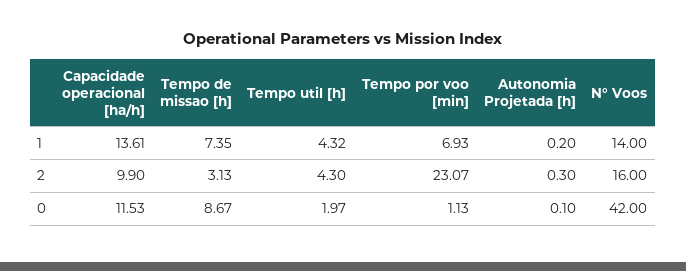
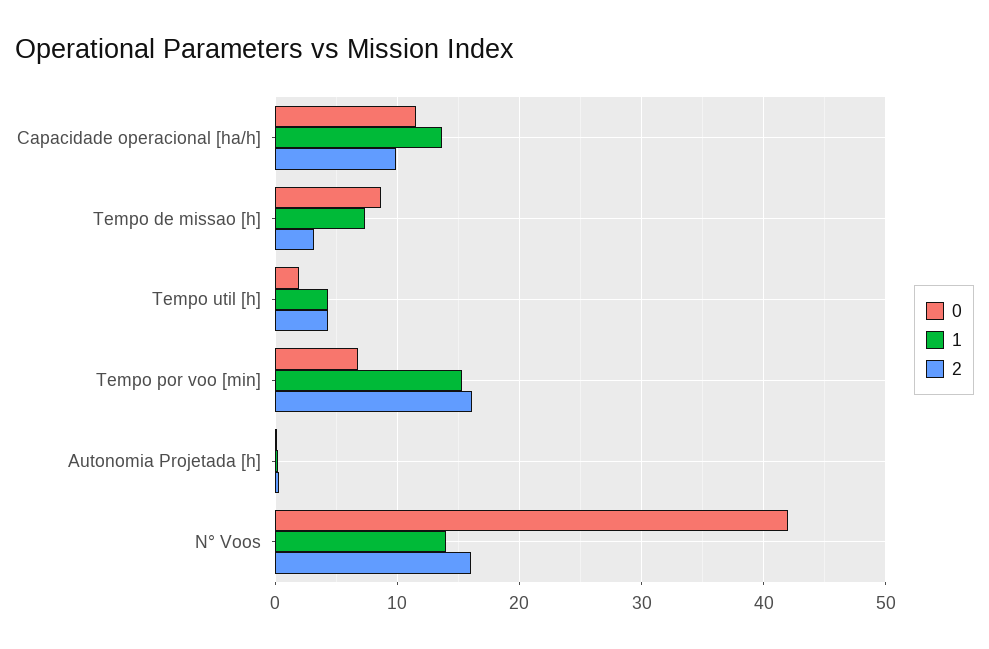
  {
    "1": {
      "Capacidade operacional [ha/h]": 13.61,
      "Tempo de missao [h]": 7.35,
      "Tempo util [h]": 4.32,
-     "Tempo por voo [min]": 6.93,
+     "Tempo por voo [min]": 15,
      "Autonomia Projetada [h]": 0.2,
      "N° Voos": 14
    },
    "2": {
      "Capacidade operacional [ha/h]": 9.9,
      "Tempo de missao [h]": 3.13,
      "Tempo util [h]": 4.3,
-     "Tempo por voo [min]": 23.07,
+     "Tempo por voo [min]": 16,
      "Autonomia Projetada [h]": 0.3,
      "N° Voos": 16
    },
    "0": {
      "Capacidade operacional [ha/h]": 11.53,
      "Tempo de missao [h]": 8.67,
      "Tempo util [h]": 1.97,
-     "Tempo por voo [min]": 1.13,
+     "Tempo por voo [min]": 7,
      "Autonomia Projetada [h]": 0.1,
      "N° Voos": 42
    }
  }

